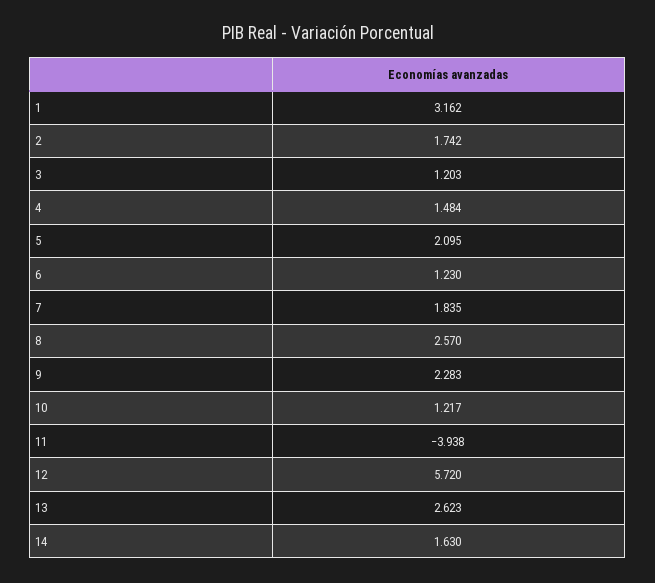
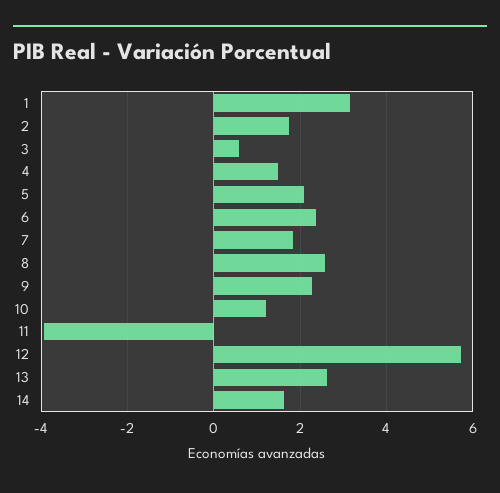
  {
    "1": 3.162,
    "2": 1.742,
-   "3": 1.203,
+   "3": 0.6,
    "4": 1.484,
    "5": 2.095,
-   "6": 1.23,
+   "6": 2.4,
    "7": 1.835,
    "8": 2.57,
    "9": 2.283,
    "10": 1.217,
    "11": -3.938,
    "12": 5.72,
    "13": 2.623,
    "14": 1.63
  }

